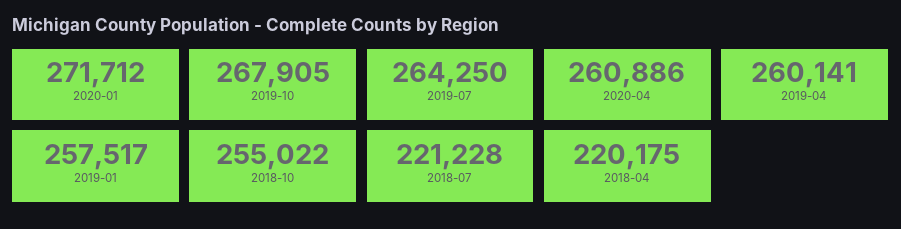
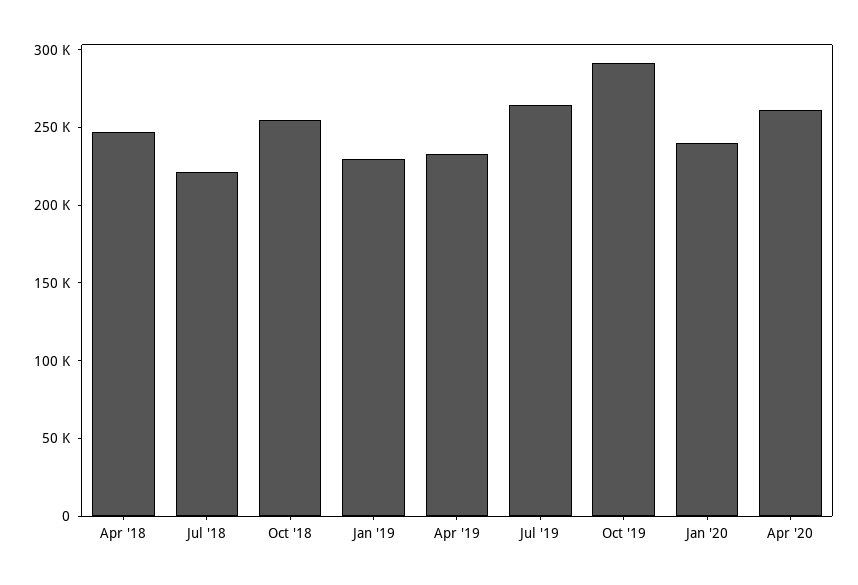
  {
-   "2020-01": 271712,
+   "2020-01": 240000,
-   "2019-10": 267905,
+   "2019-10": 290000,
    "2019-07": 264250,
    "2020-04": 260886,
-   "2019-04": 260141,
+   "2019-04": 230000,
-   "2019-01": 257517,
+   "2019-01": 230000,
    "2018-10": 255022,
    "2018-07": 221228,
-   "2018-04": 220175
+   "2018-04": 250000
  }

